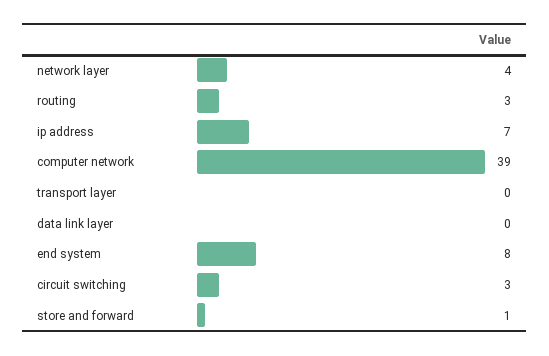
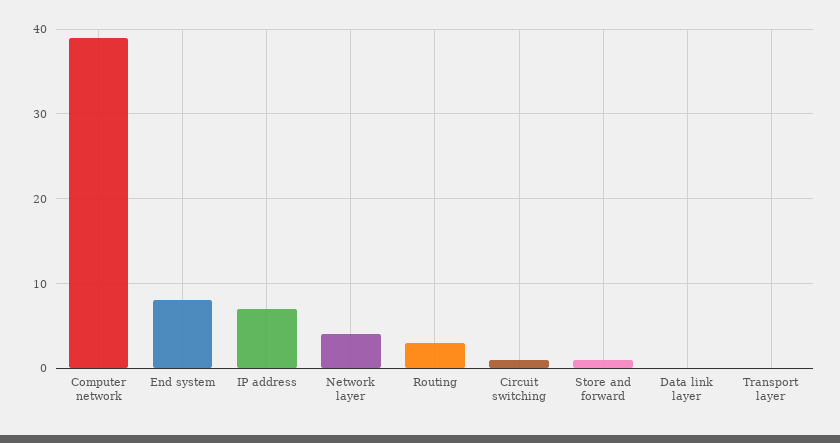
  {
    "network layer": 4,
    "routing": 3,
    "ip address": 7,
    "computer network": 39,
    "transport layer": 0,
    "data link layer": 0,
    "end system": 8,
-   "circuit switching": 3,
+   "circuit switching": 1,
    "store and forward": 1
  }

